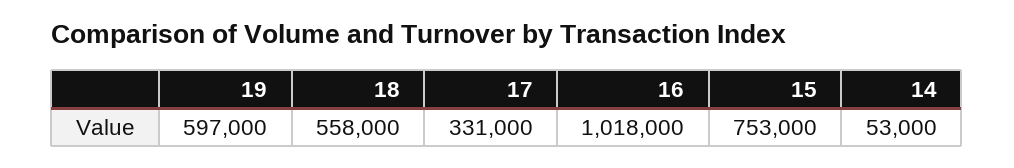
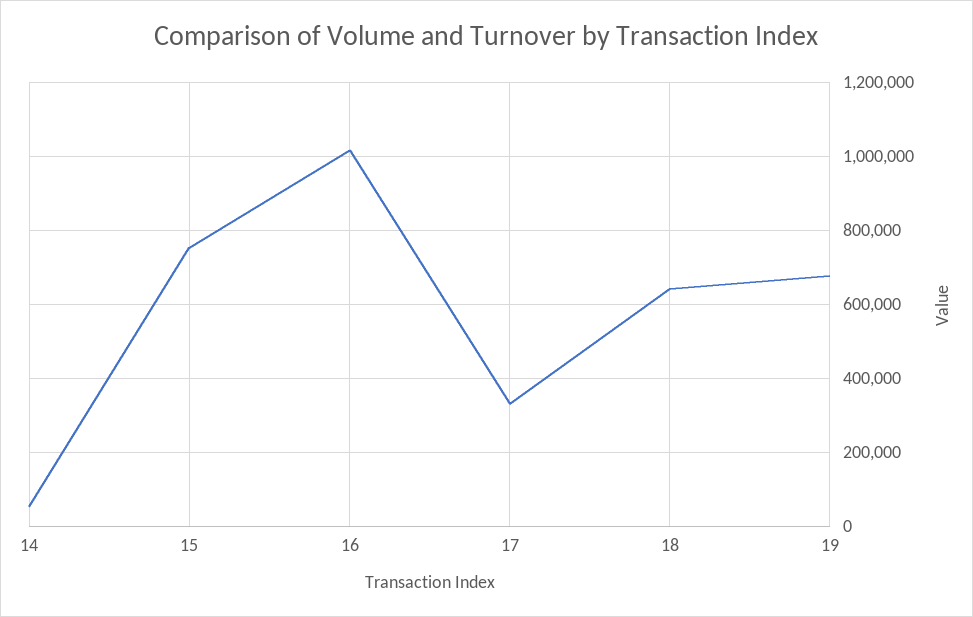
  {
-   "19": 597000,
+   "19": 680000,
-   "18": 558000,
+   "18": 640000,
    "17": 331000,
    "16": 1018000,
    "15": 753000,
    "14": 53000
  }

